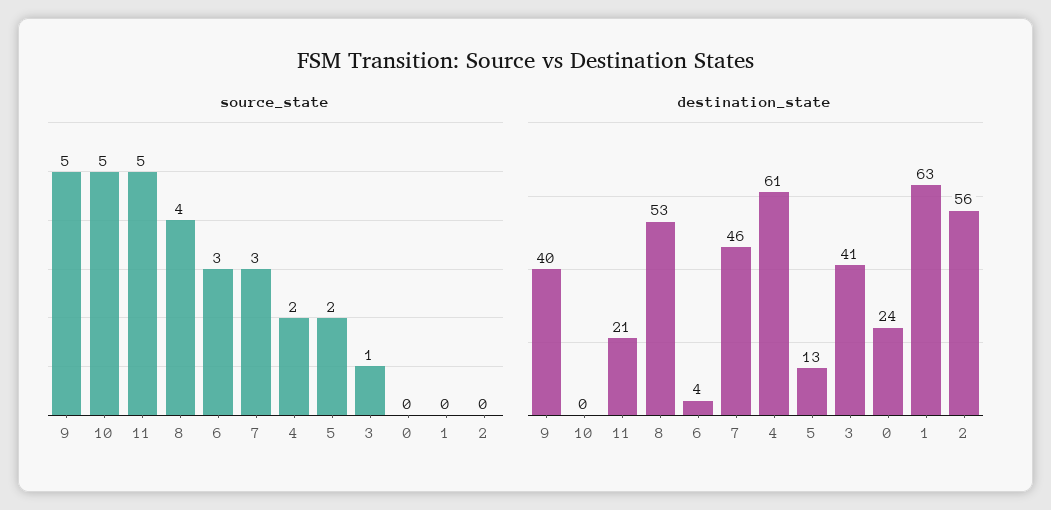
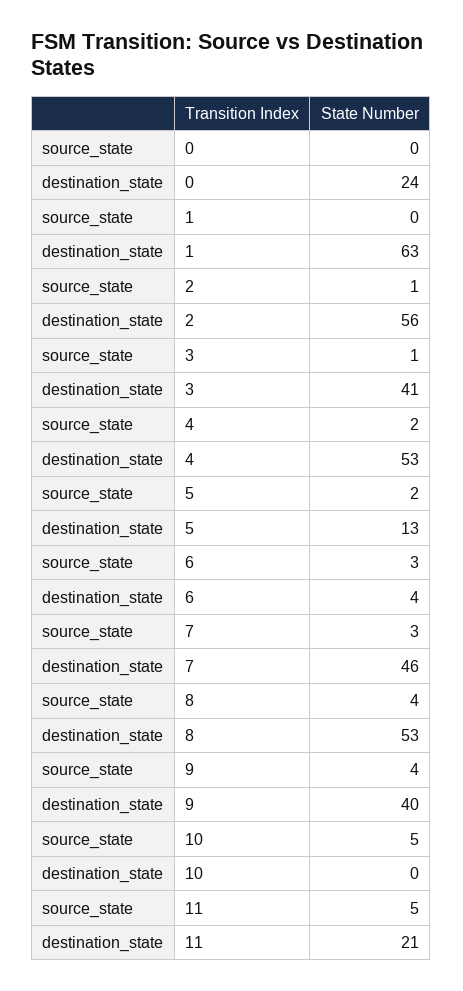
  {
    "source_state": {
-     "9": 5,
+     "9": 4,
      "10": 5,
      "11": 5,
      "8": 4,
      "6": 3,
      "7": 3,
      "4": 2,
      "5": 2,
      "3": 1,
      "0": 0,
      "1": 0,
-     "2": 0
+     "2": 1
    },
    "destination_state": {
      "9": 40,
      "10": 0,
      "11": 21,
      "8": 53,
      "6": 4,
      "7": 46,
-     "4": 61,
+     "4": 53,
      "5": 13,
      "3": 41,
      "0": 24,
      "1": 63,
      "2": 56
    }
  }

